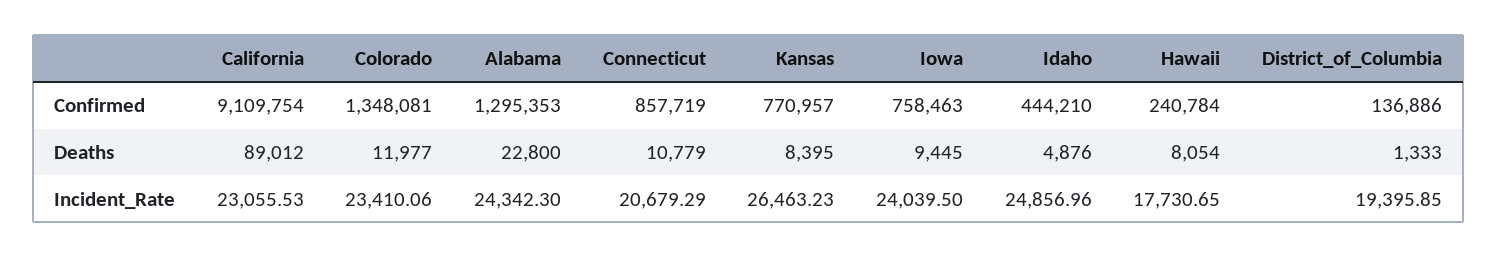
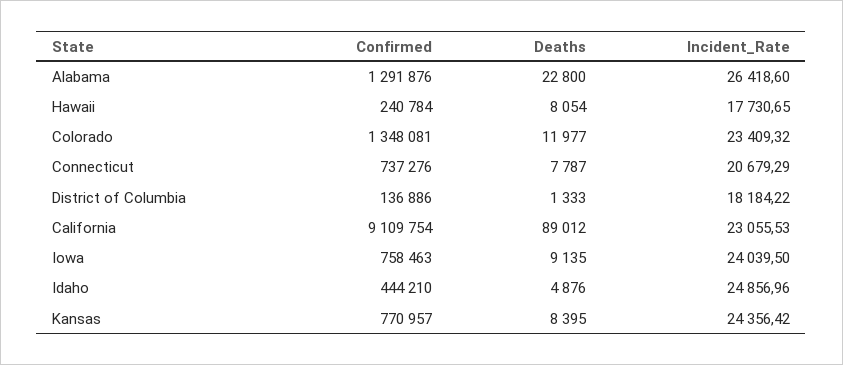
  {
    "California": {
      "Confirmed": 9109754,
      "Deaths": 89012,
      "Incident_Rate": 23055.53
    },
    "Colorado": {
      "Confirmed": 1348081,
      "Deaths": 11977,
-     "Incident_Rate": 23410.06
+     "Incident_Rate": 23409.32
    },
    "Alabama": {
-     "Confirmed": 1295353,
+     "Confirmed": 1291876,
      "Deaths": 22800,
-     "Incident_Rate": 24342.3
+     "Incident_Rate": 26418.6
    },
    "Connecticut": {
-     "Confirmed": 857719,
+     "Confirmed": 737276,
-     "Deaths": 10779,
+     "Deaths": 7787,
      "Incident_Rate": 20679.29
    },
    "Kansas": {
      "Confirmed": 770957,
      "Deaths": 8395,
-     "Incident_Rate": 26463.23
+     "Incident_Rate": 24356.42
    },
    "Iowa": {
      "Confirmed": 758463,
-     "Deaths": 9445,
+     "Deaths": 9135,
      "Incident_Rate": 24039.5
    },
    "Idaho": {
      "Confirmed": 444210,
      "Deaths": 4876,
      "Incident_Rate": 24856.96
    },
    "Hawaii": {
      "Confirmed": 240784,
      "Deaths": 8054,
      "Incident_Rate": 17730.65
    },
    "District_of_Columbia": {
      "Confirmed": 136886,
      "Deaths": 1333,
-     "Incident_Rate": 19395.85
+     "Incident_Rate": 18184.22
    }
  }

